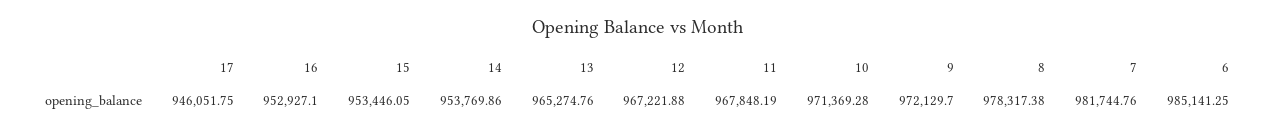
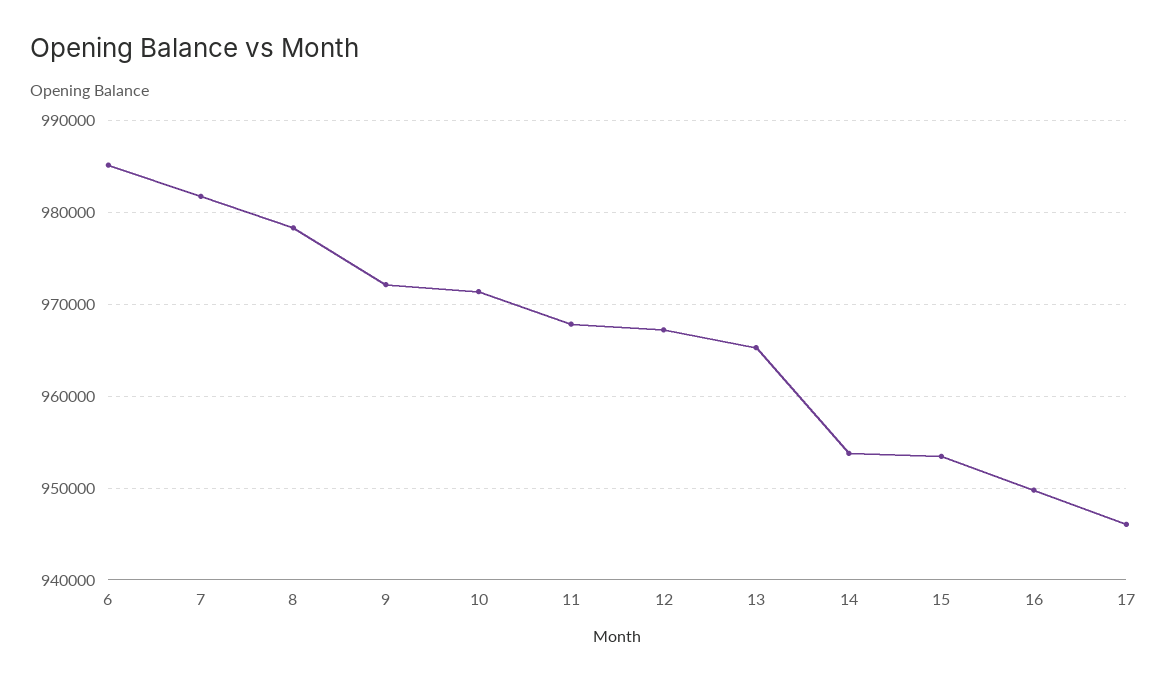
  {
    "17": 946051.75,
-   "16": 952927.1,
+   "16": 950000,
    "15": 953446.05,
    "14": 953769.86,
    "13": 965274.76,
    "12": 967221.88,
    "11": 967848.19,
    "10": 971369.28,
    "9": 972129.7,
    "8": 978317.38,
    "7": 981744.76,
    "6": 985141.25
  }

